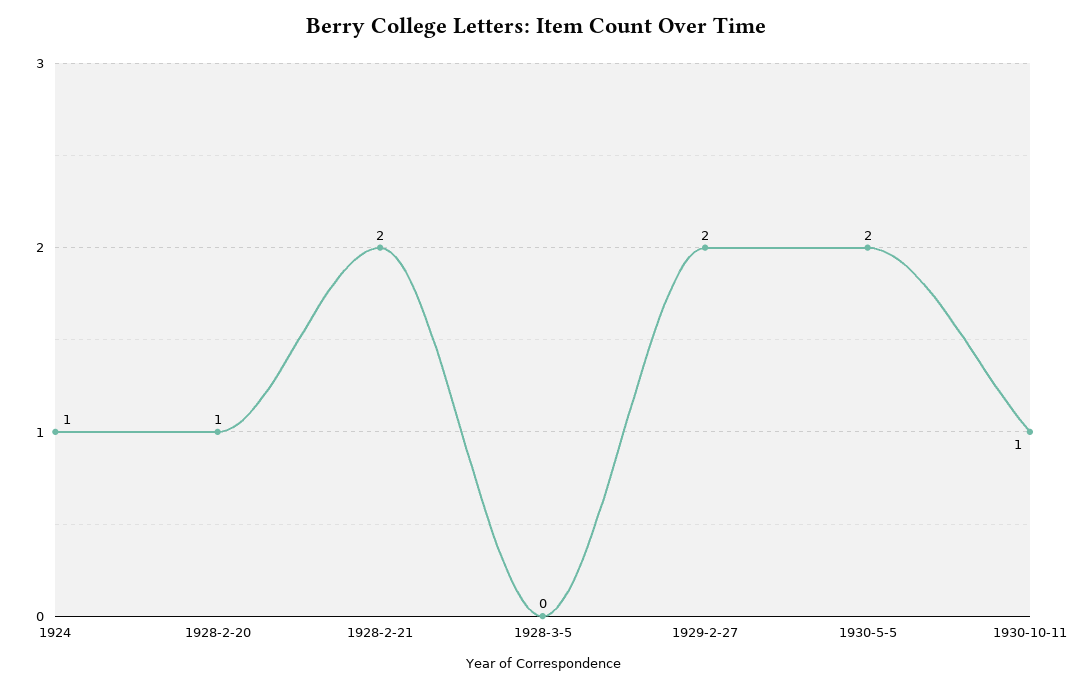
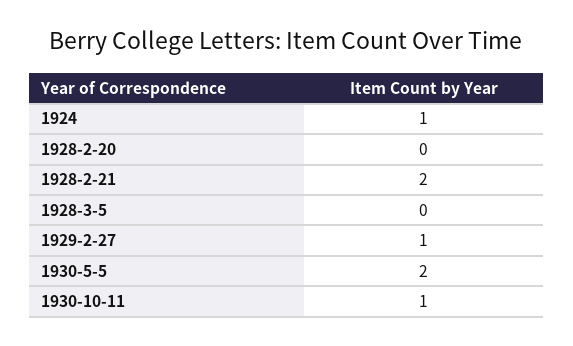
  {
    "1924": 1,
-   "1928-2-20": 1,
+   "1928-2-20": 0,
    "1928-2-21": 2,
    "1928-3-5": 0,
-   "1929-2-27": 2,
+   "1929-2-27": 1,
    "1930-5-5": 2,
    "1930-10-11": 1
  }

